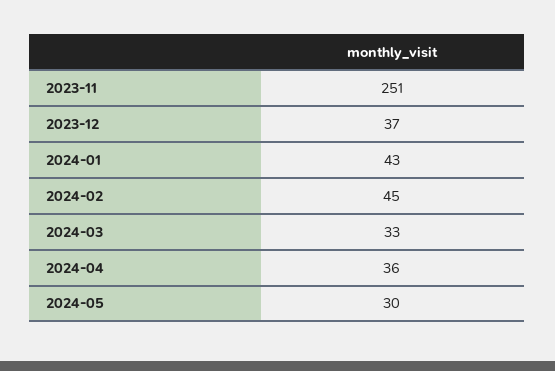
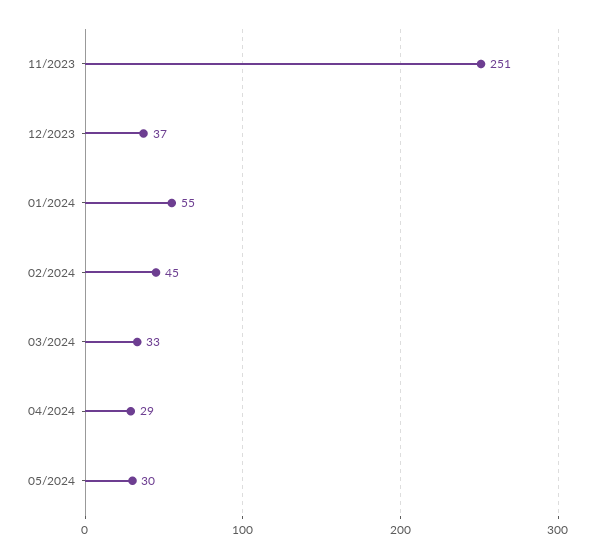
  {
    "2023-11": 251,
    "2023-12": 37,
-   "2024-01": 43,
+   "2024-01": 55,
    "2024-02": 45,
    "2024-03": 33,
-   "2024-04": 36,
+   "2024-04": 29,
    "2024-05": 30
  }

